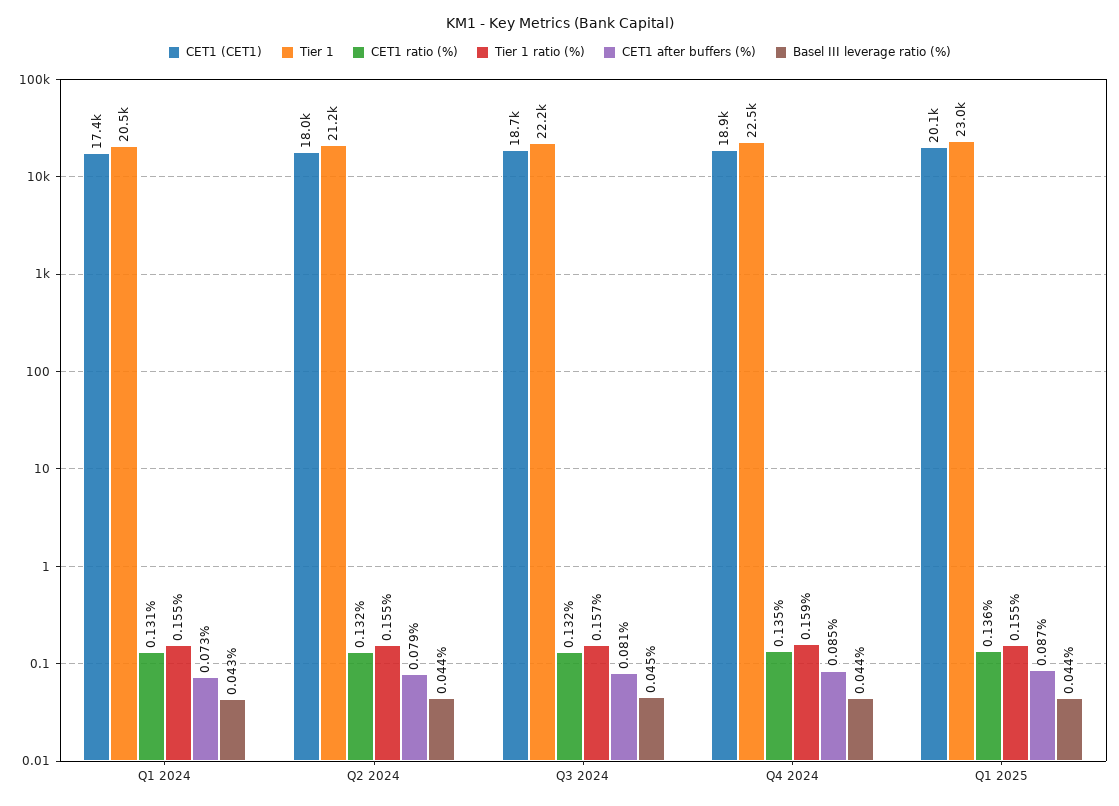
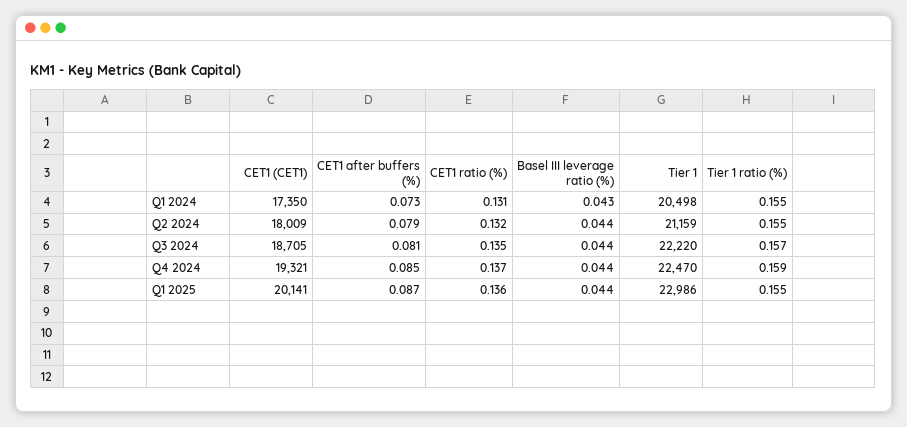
  {
    "CET1 (CET1)": {
      "Q1 2024": 17350,
      "Q2 2024": 18009,
      "Q3 2024": 18705,
-     "Q4 2024": 18900,
+     "Q4 2024": 19321,
      "Q1 2025": 20141
    },
    "Tier 1": {
      "Q1 2024": 20498,
      "Q2 2024": 21159,
      "Q3 2024": 22220,
      "Q4 2024": 22470,
      "Q1 2025": 22986
    },
    "CET1 ratio (%)": {
      "Q1 2024": 0.131,
      "Q2 2024": 0.132,
-     "Q3 2024": 0.132,
+     "Q3 2024": 0.135,
-     "Q4 2024": 0.135,
+     "Q4 2024": 0.137,
      "Q1 2025": 0.136
    },
    "Tier 1 ratio (%)": {
      "Q1 2024": 0.155,
      "Q2 2024": 0.155,
      "Q3 2024": 0.157,
      "Q4 2024": 0.159,
      "Q1 2025": 0.155
    },
    "CET1 after buffers (%)": {
      "Q1 2024": 0.073,
      "Q2 2024": 0.079,
      "Q3 2024": 0.081,
      "Q4 2024": 0.085,
      "Q1 2025": 0.087
    },
    "Basel III leverage ratio (%)": {
      "Q1 2024": 0.043,
      "Q2 2024": 0.044,
-     "Q3 2024": 0.045,
+     "Q3 2024": 0.044,
      "Q4 2024": 0.044,
      "Q1 2025": 0.044
    }
  }

